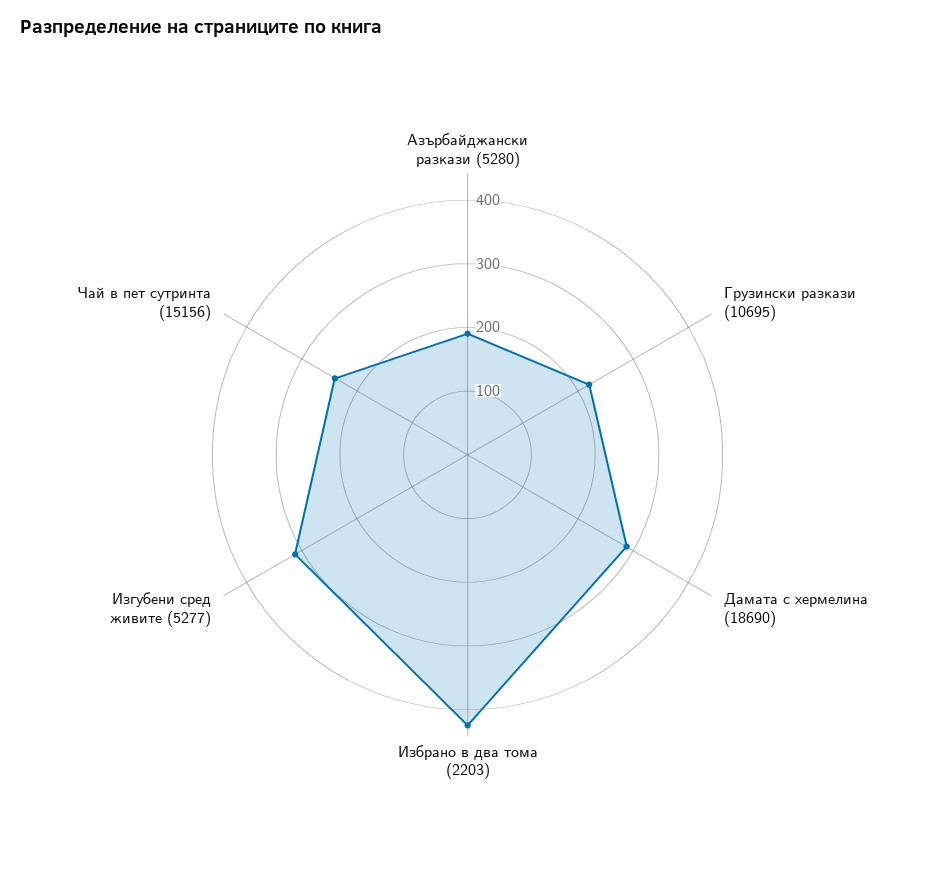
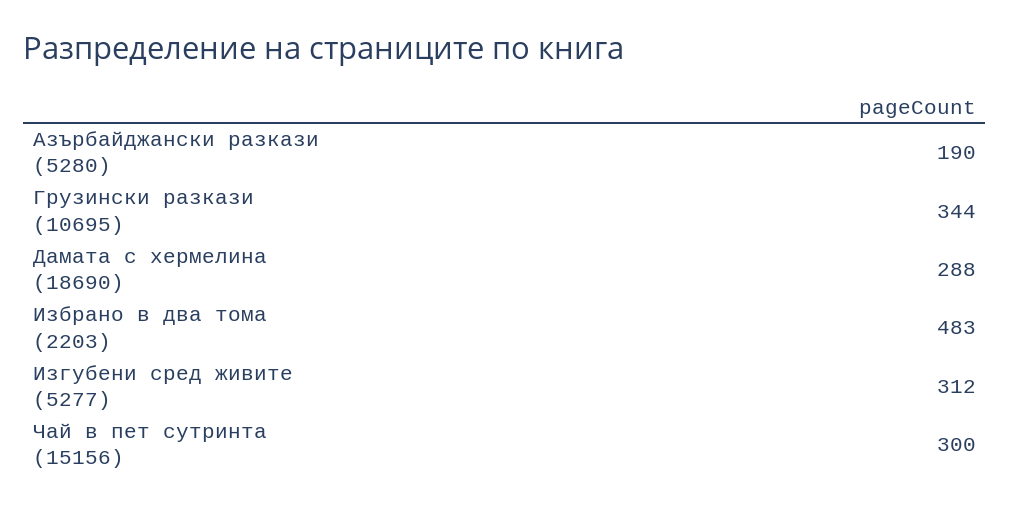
  {
    "Азърбайджански разкази (5280)": 190,
-   "Грузински разкази (10695)": 220,
+   "Грузински разкази (10695)": 344,
    "Дамата с хермелина (18690)": 288,
-   "Избрано в два тома (2203)": 420,
+   "Избрано в два тома (2203)": 483,
    "Изгубени сред живите (5277)": 312,
-   "Чай в пет сутринта (15156)": 240
+   "Чай в пет сутринта (15156)": 300
  }

